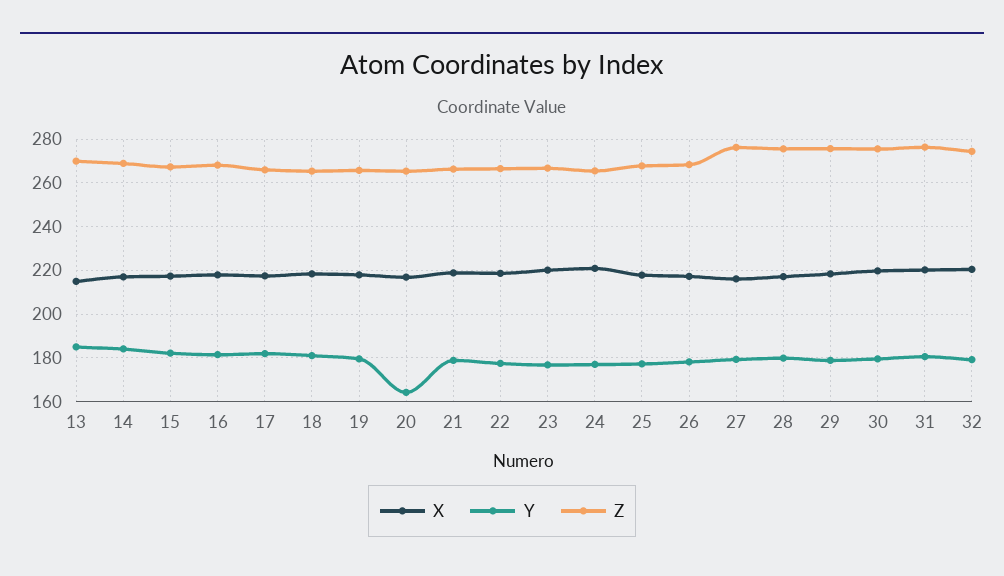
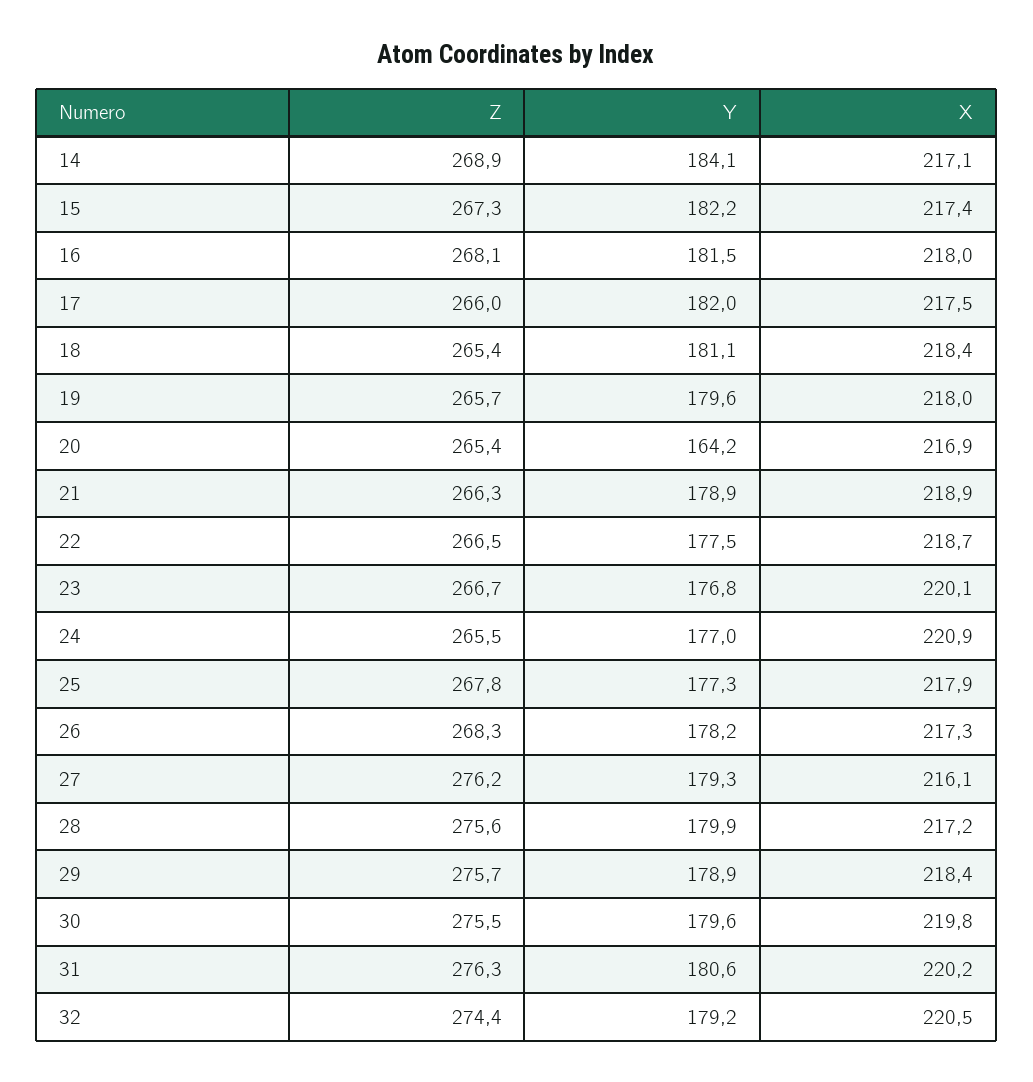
  {
    "X": {
-     "13": 215,
      "14": 217.1,
      "15": 217.4,
      "16": 218,
      "17": 217.5,
      "18": 218.4,
      "19": 218,
      "20": 216.9,
      "21": 218.9,
      "22": 218.7,
      "23": 220.1,
      "24": 220.9,
      "25": 217.9,
      "26": 217.3,
      "27": 216.1,
      "28": 217.2,
      "29": 218.4,
      "30": 219.8,
      "31": 220.2,
      "32": 220.5
    },
    "Y": {
-     "13": 185,
      "14": 184.1,
      "15": 182.2,
      "16": 181.5,
      "17": 182,
      "18": 181.1,
      "19": 179.6,
      "20": 164.2,
      "21": 178.9,
      "22": 177.5,
      "23": 176.8,
      "24": 177,
      "25": 177.3,
      "26": 178.2,
      "27": 179.3,
      "28": 179.9,
      "29": 178.9,
      "30": 179.6,
      "31": 180.6,
      "32": 179.2
    },
    "Z": {
-     "13": 270,
      "14": 268.9,
      "15": 267.3,
      "16": 268.1,
      "17": 266,
      "18": 265.4,
      "19": 265.7,
      "20": 265.4,
      "21": 266.3,
      "22": 266.5,
      "23": 266.7,
      "24": 265.5,
      "25": 267.8,
      "26": 268.3,
      "27": 276.2,
      "28": 275.6,
      "29": 275.7,
      "30": 275.5,
      "31": 276.3,
      "32": 274.4
    }
  }

